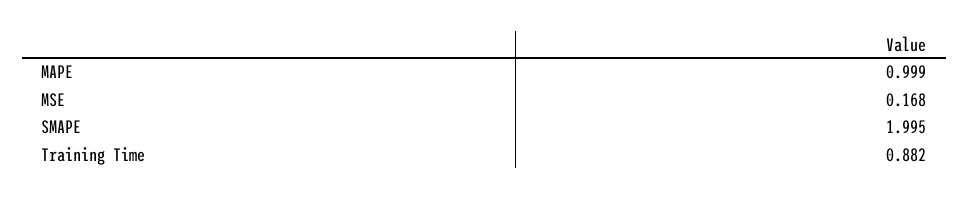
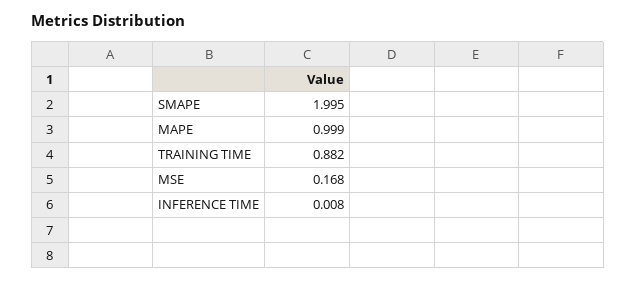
  {
    "MAPE": 0.999,
    "MSE": 0.168,
    "SMAPE": 1.995,
-   "Training Time": 0.882
+   "Training Time": 0.882,
+   "INFERENCE TIME": 0.008
  }

